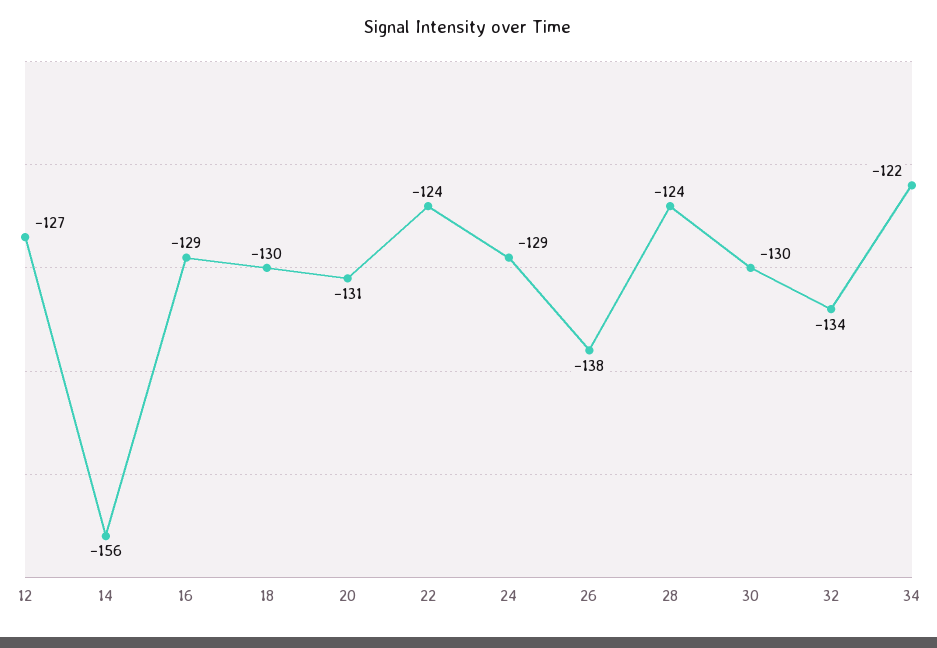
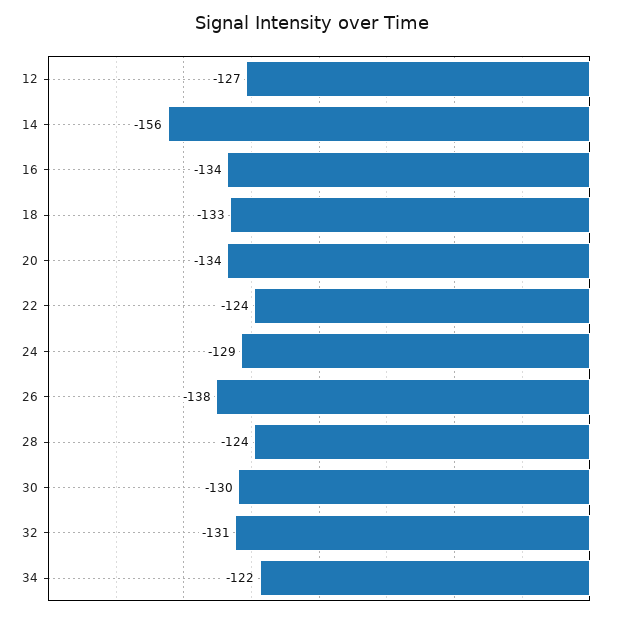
  {
    "12": -127,
    "14": -156,
-   "16": -129,
+   "16": -134,
-   "18": -130,
+   "18": -133,
-   "20": -131,
+   "20": -134,
    "22": -124,
    "24": -129,
    "26": -138,
    "28": -124,
    "30": -130,
-   "32": -134,
+   "32": -131,
    "34": -122
  }

